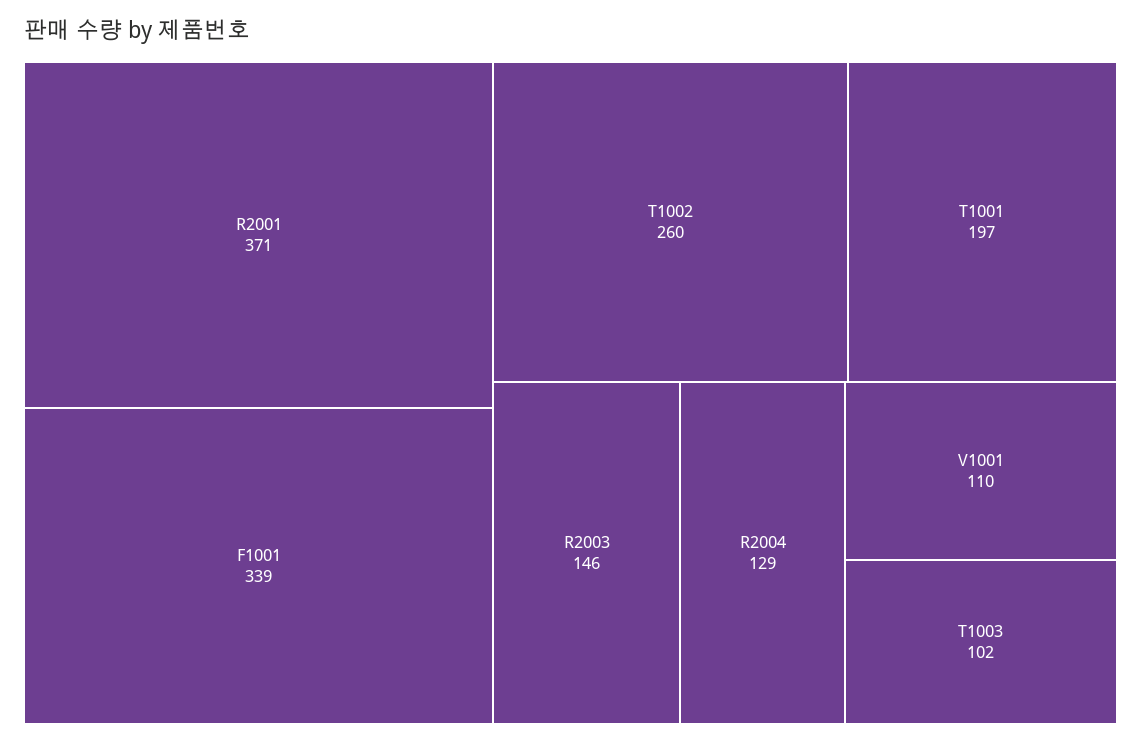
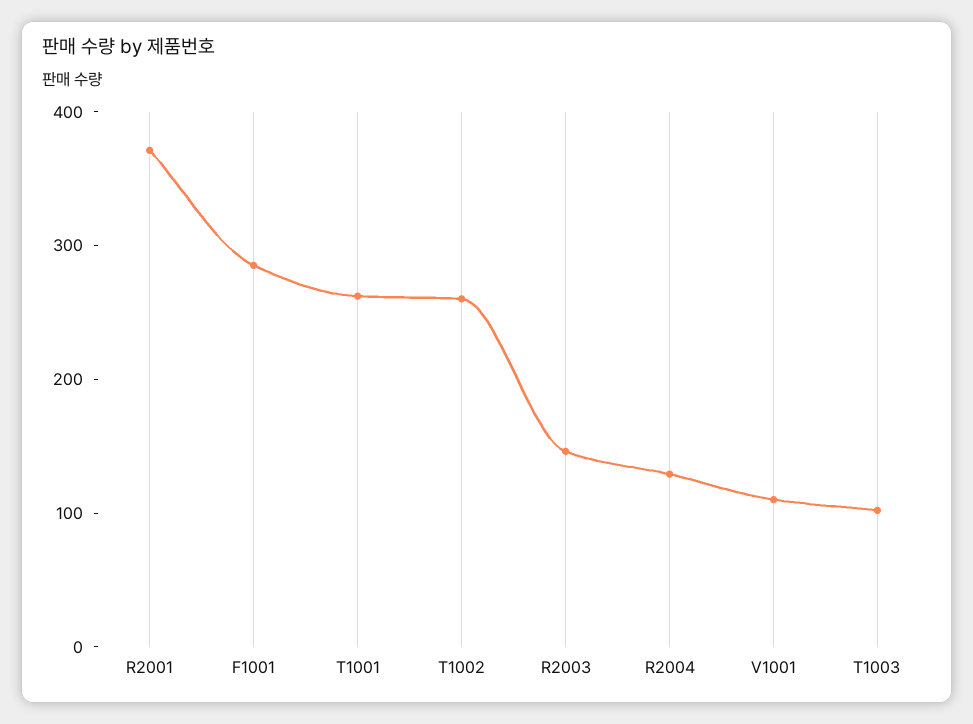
  {
    "R2001": 371,
-   "F1001": 339,
+   "F1001": 280,
    "T1002": 260,
-   "T1001": 197,
+   "T1001": 260,
    "R2003": 146,
    "R2004": 129,
    "V1001": 110,
    "T1003": 102
  }

